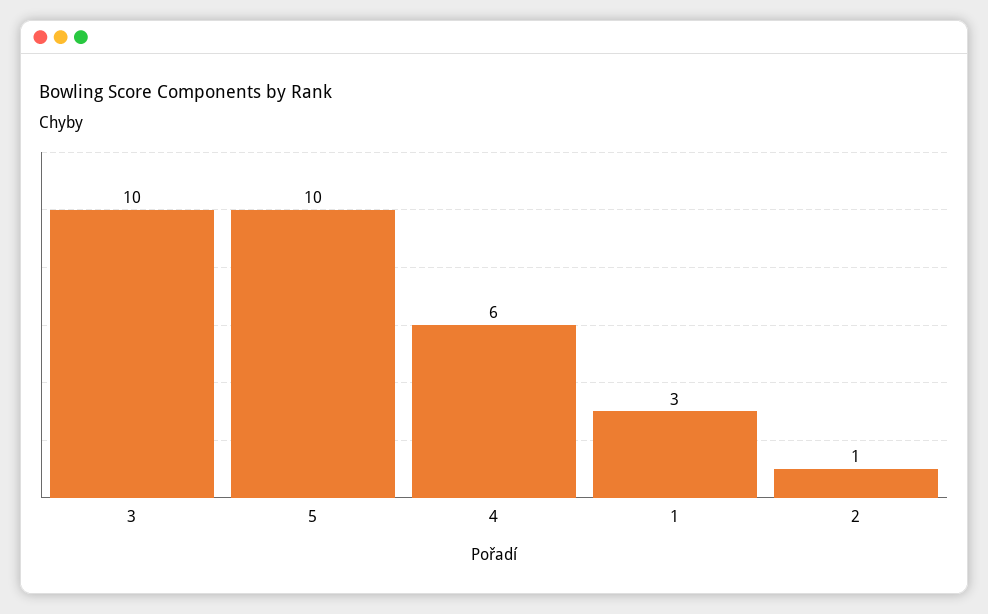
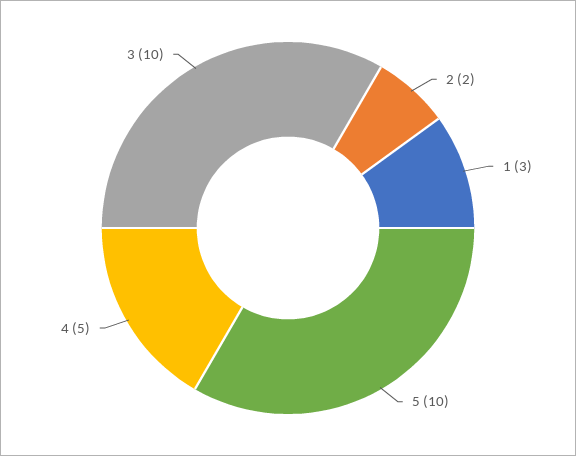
  {
    "3": 10,
    "5": 10,
-   "4": 6,
+   "4": 5,
    "1": 3,
-   "2": 1
+   "2": 2
  }

